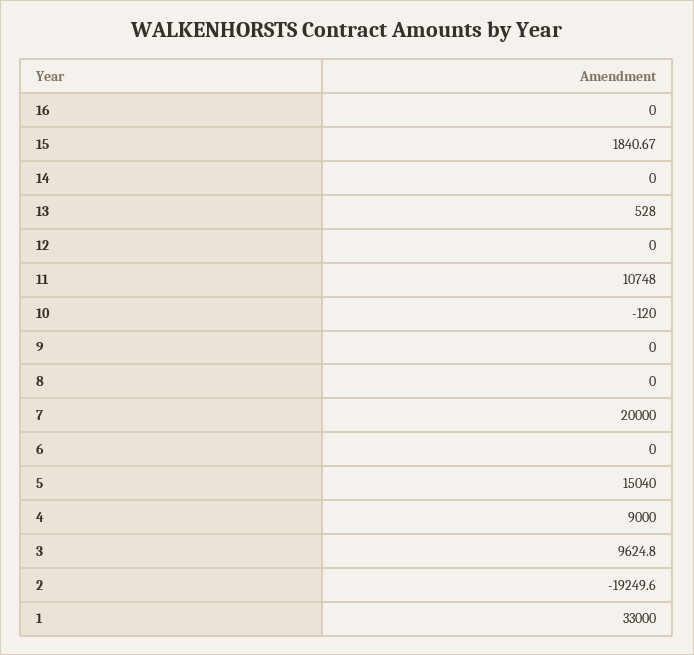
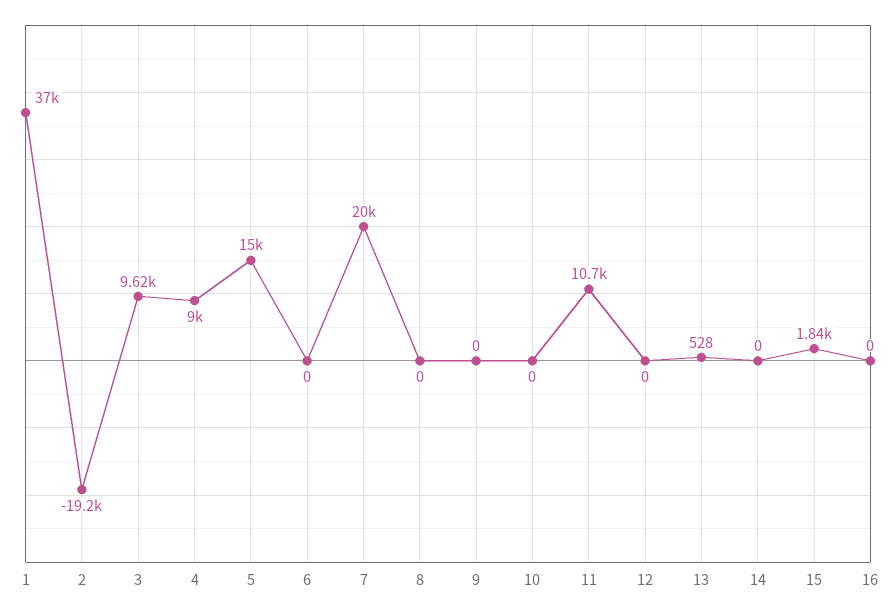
  {
    "16": 0,
    "15": 1840.67,
    "14": 0,
    "13": 528,
    "12": 0,
    "11": 10748,
-   "10": -120,
+   "10": 0,
    "9": 0,
    "8": 0,
    "7": 20000,
    "6": 0,
    "5": 15040,
    "4": 9000,
    "3": 9624.8,
    "2": -19249.6,
-   "1": 33000
+   "1": 37000
  }

